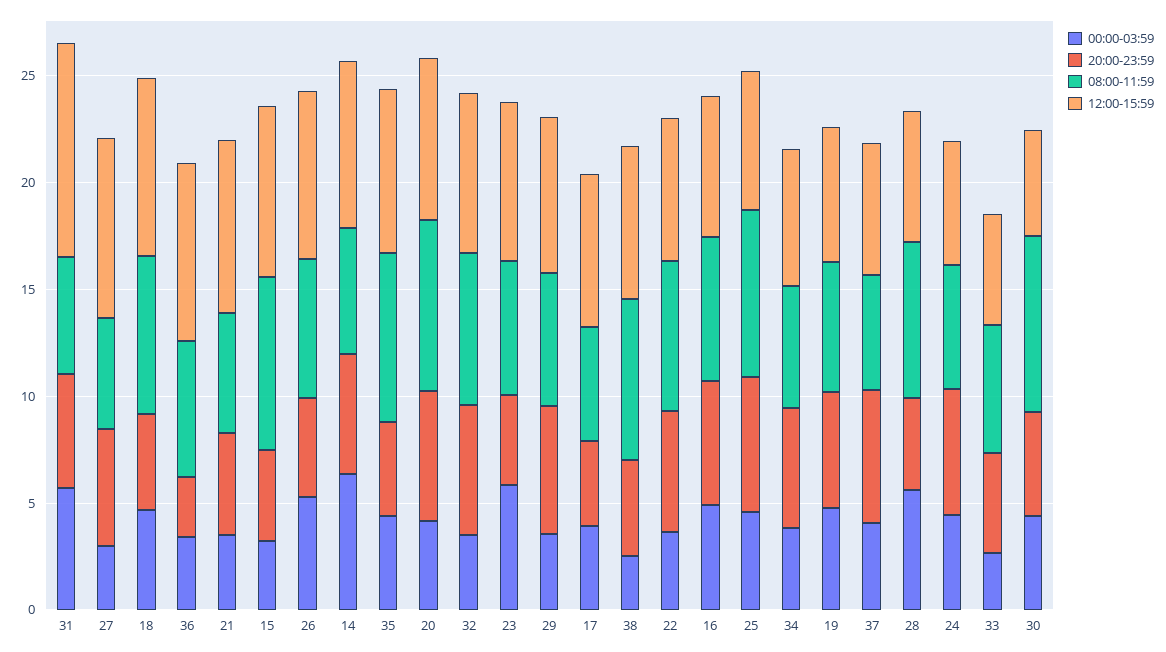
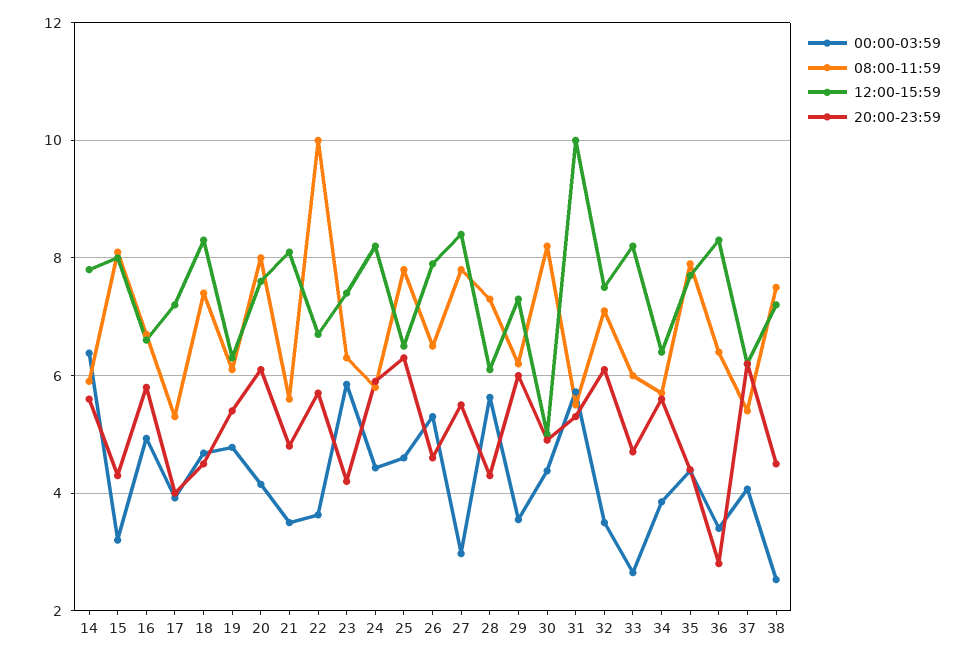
  {
    "00:00-03:59": {
      "31": 5.8,
      "27": 3,
      "18": 4.6,
      "36": 3.4,
      "21": 3.6,
      "15": 3.2,
      "26": 5.4,
      "14": 6.4,
      "35": 4.4,
      "20": 4.2,
      "32": 3.6,
      "23": 5.8,
      "29": 3.6,
      "17": 4,
      "38": 2.6,
      "22": 3.6,
      "16": 5,
      "25": 4.6,
      "34": 3.8,
      "19": 4.8,
      "37": 4,
      "28": 5.6,
      "24": 4.4,
      "33": 2.6,
      "30": 4.4
    },
    "20:00-23:59": {
      "31": 5.4,
      "27": 5.6,
      "18": 4.6,
      "36": 2.8,
      "21": 4.8,
      "15": 4.4,
      "26": 4.6,
      "14": 5.6,
      "35": 4.4,
      "20": 6.2,
      "32": 6.2,
      "23": 4.2,
      "29": 6,
      "17": 4,
      "38": 4.6,
      "22": 5.8,
      "16": 5.8,
      "25": 6.4,
      "34": 5.6,
      "19": 5.4,
      "37": 6.2,
      "28": 4.4,
      "24": 6,
      "33": 4.8,
      "30": 5
    },
    "08:00-11:59": {
      "31": 5.6,
-     "27": 5,
+     "27": 7.8,
      "18": 7.4,
      "36": 6.4,
      "21": 5.6,
      "15": 8.2,
      "26": 6.6,
      "14": 6,
      "35": 8,
      "20": 8,
      "32": 7.2,
      "23": 6.4,
      "29": 6.2,
      "17": 5.4,
      "38": 7.6,
-     "22": 7,
+     "22": 10,
      "16": 6.8,
      "25": 7.8,
      "34": 5.8,
      "19": 6.2,
      "37": 5.4,
      "28": 7.4,
      "24": 5.8,
      "33": 6,
      "30": 8.2
    },
    "12:00-15:59": {
      "31": 10,
      "27": 8.4,
      "18": 8.4,
      "36": 8.4,
      "21": 8.2,
      "15": 8,
      "26": 8,
      "14": 7.8,
      "35": 7.8,
      "20": 7.6,
      "32": 7.6,
      "23": 7.4,
      "29": 7.4,
      "17": 7.2,
      "38": 7.2,
      "22": 6.8,
      "16": 6.6,
      "25": 6.6,
      "34": 6.4,
      "19": 6.4,
      "37": 6.2,
      "28": 6.2,
-     "24": 6,
+     "24": 8.2,
-     "33": 5,
+     "33": 8.2,
      "30": 5
    }
  }

